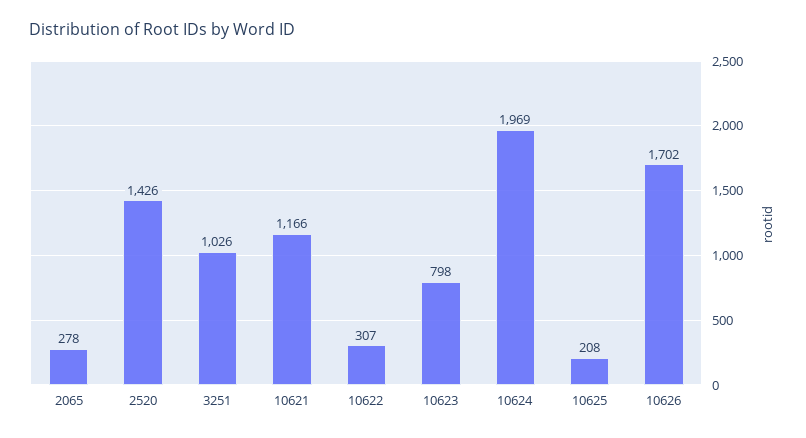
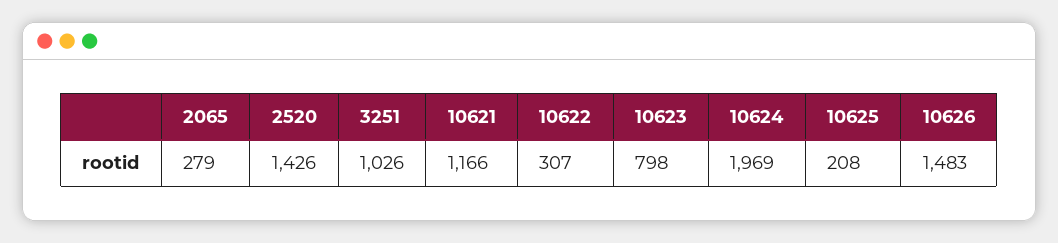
  {
-   "2065": 278,
+   "2065": 279,
    "2520": 1426,
    "3251": 1026,
    "10621": 1166,
    "10622": 307,
    "10623": 798,
    "10624": 1969,
    "10625": 208,
-   "10626": 1702
+   "10626": 1483
  }

